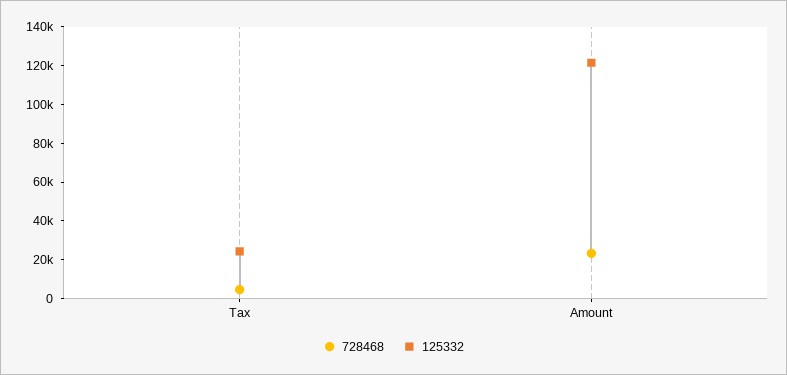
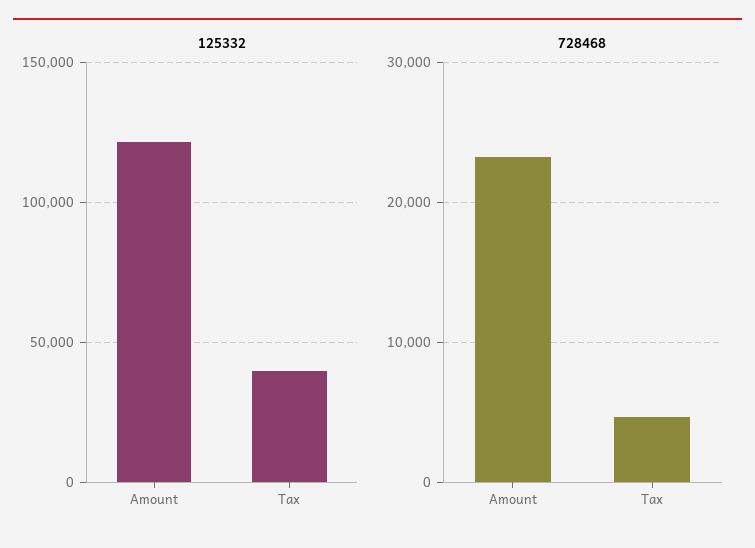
  {
    "728468": {
      "Tax": 5000,
      "Amount": 23000
    },
    "125332": {
-     "Tax": 25000,
+     "Tax": 40000,
      "Amount": 120000
    }
  }

